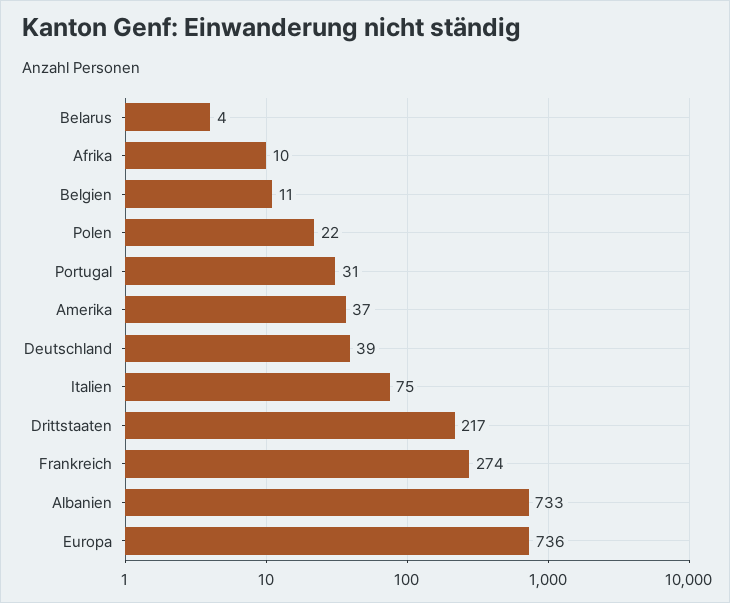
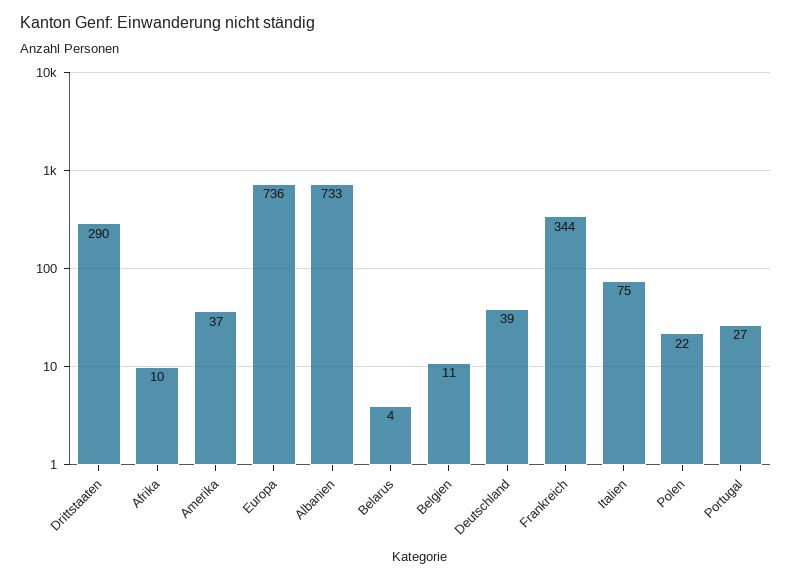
  {
    "Belarus": 4,
    "Afrika": 10,
    "Belgien": 11,
    "Polen": 22,
-   "Portugal": 31,
+   "Portugal": 27,
    "Amerika": 37,
    "Deutschland": 39,
    "Italien": 75,
-   "Drittstaaten": 217,
+   "Drittstaaten": 290,
-   "Frankreich": 274,
+   "Frankreich": 344,
    "Albanien": 733,
    "Europa": 736
  }

